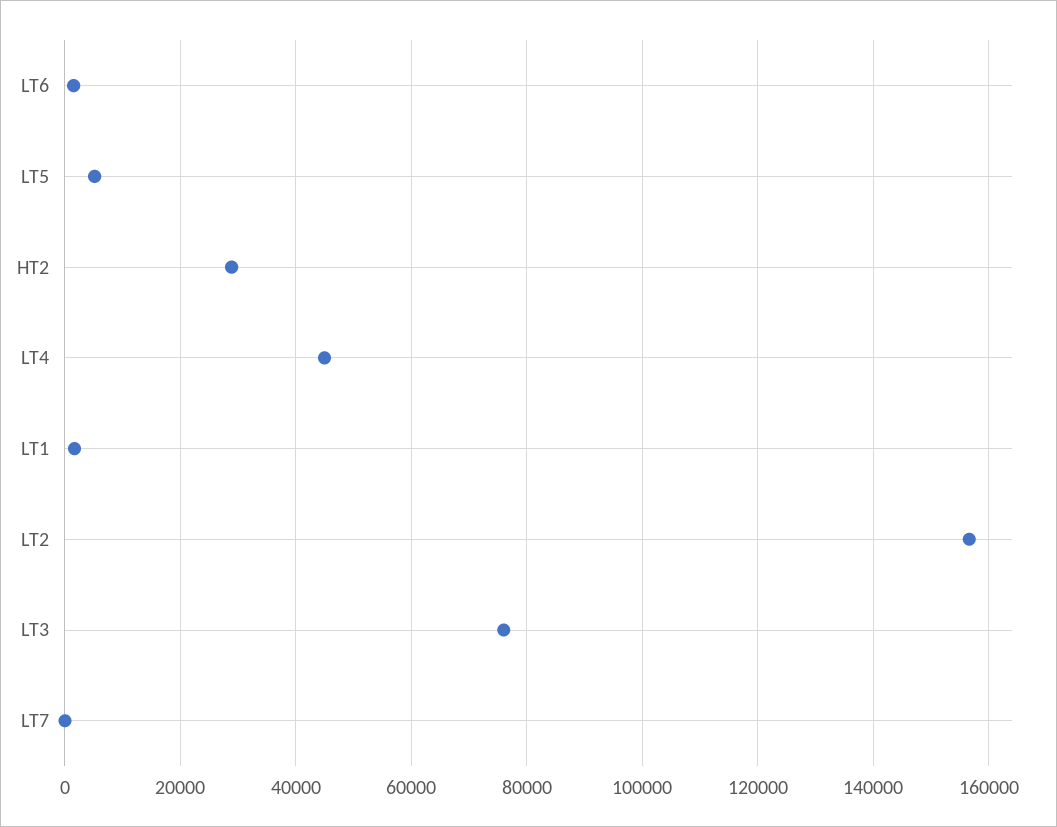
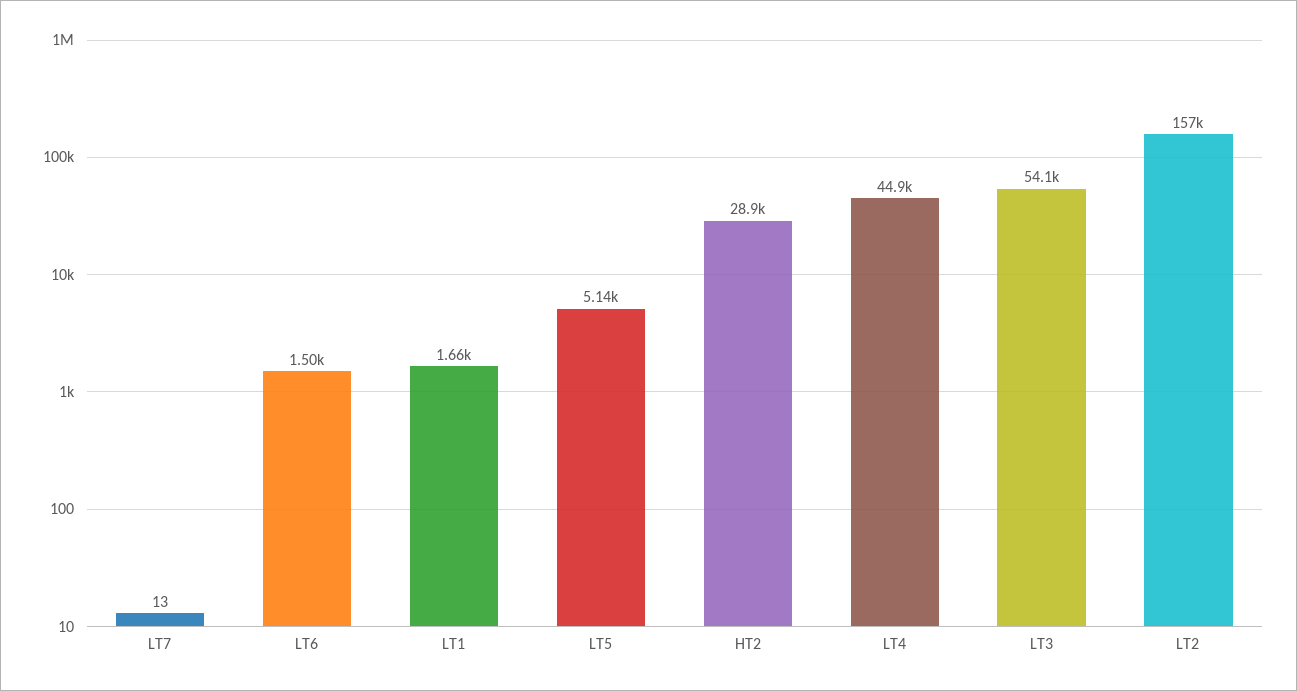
  {
    "LT6": 1500,
    "LT5": 5140,
    "HT2": 28900,
    "LT4": 44900,
    "LT1": 1660,
    "LT2": 157000,
-   "LT3": 76000,
+   "LT3": 54100,
    "LT7": 13
  }

